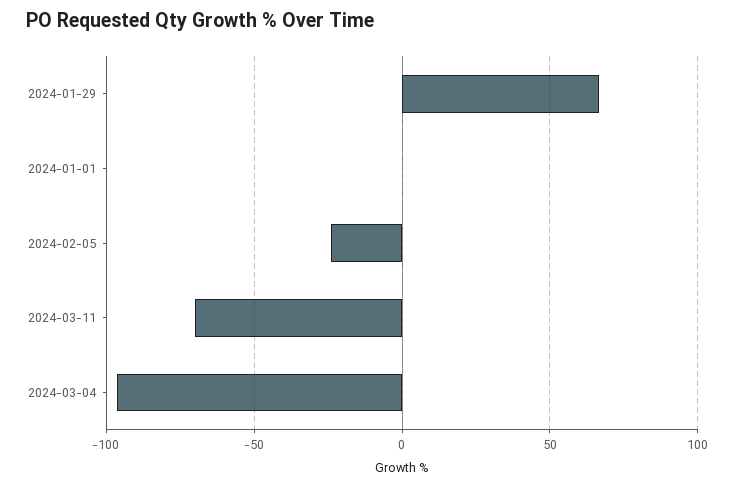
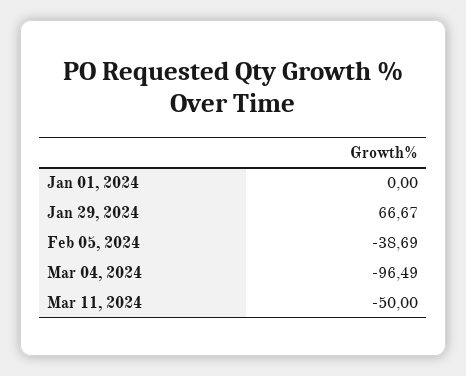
  {
    "2024-01-29": 66.67,
    "2024-01-01": 0,
-   "2024-02-05": -25,
+   "2024-02-05": -38.69,
-   "2024-03-11": -70,
+   "2024-03-11": -50,
    "2024-03-04": -96.49
  }

